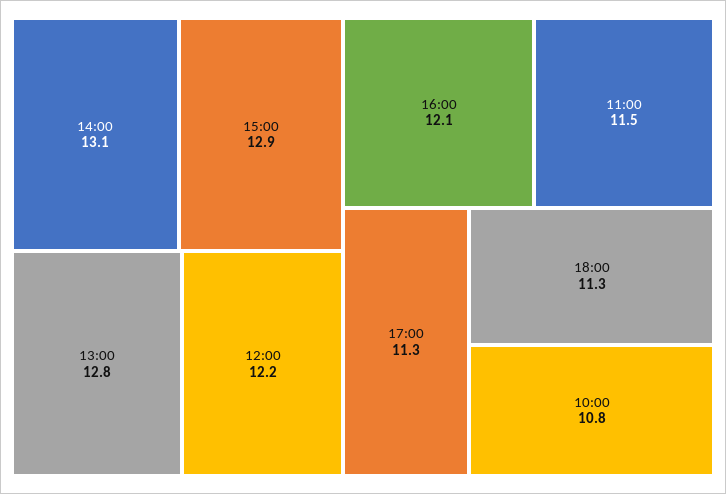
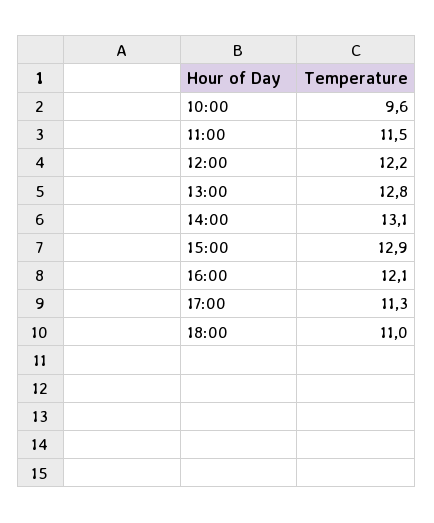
  {
    "14:00": 13.1,
    "15:00": 12.9,
    "13:00": 12.8,
    "12:00": 12.2,
    "16:00": 12.1,
    "11:00": 11.5,
    "17:00": 11.3,
-   "18:00": 11.3,
+   "18:00": 11,
-   "10:00": 10.8
+   "10:00": 9.6
  }

